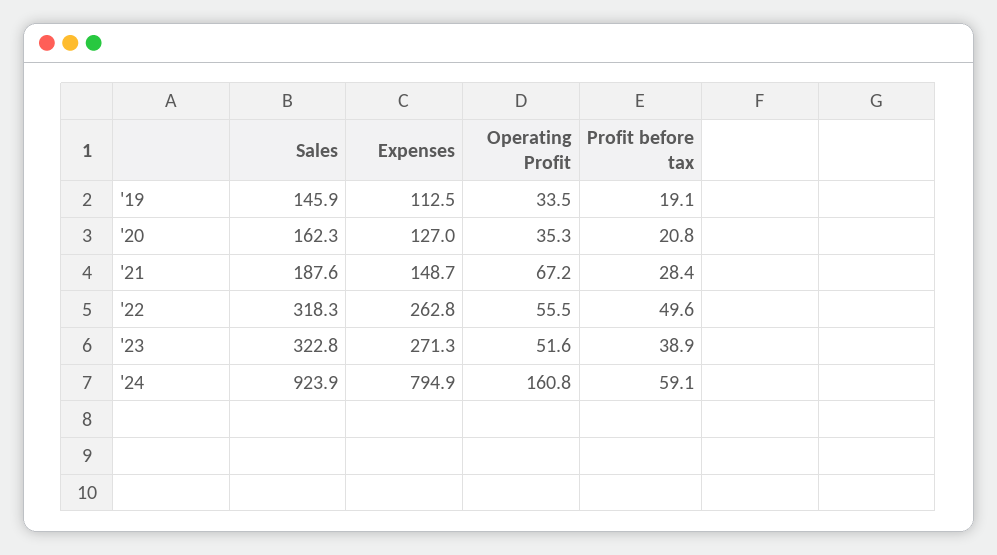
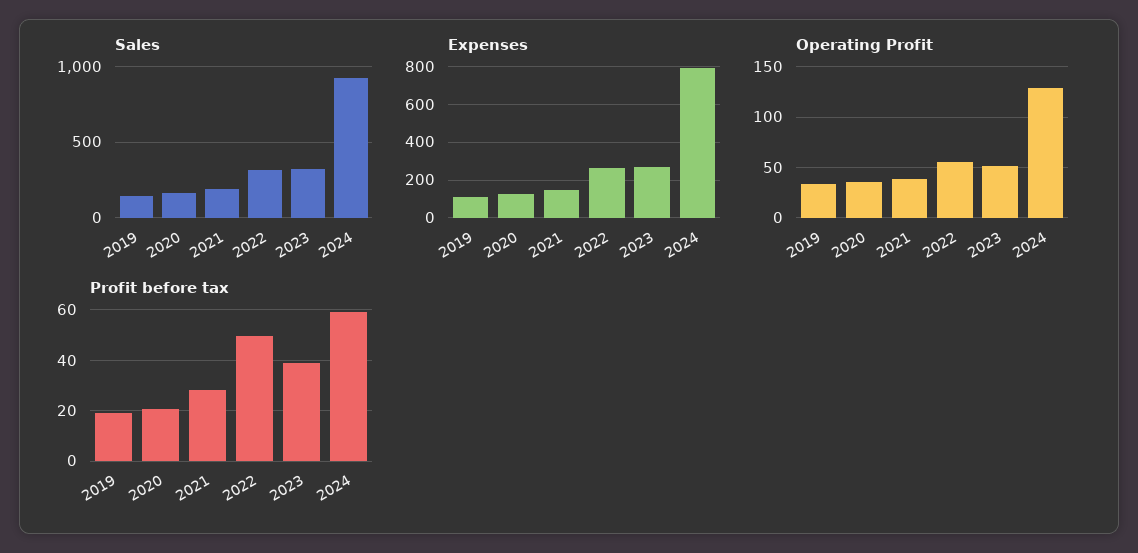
  {
    "Sales": {
      "'19": 145.9,
      "'20": 162.3,
      "'21": 187.6,
      "'22": 318.3,
      "'23": 322.8,
      "'24": 923.9
    },
    "Expenses": {
      "'19": 112.5,
      "'20": 127,
      "'21": 148.7,
      "'22": 262.8,
      "'23": 271.3,
      "'24": 794.9
    },
    "Operating Profit": {
      "'19": 33.5,
      "'20": 35.3,
-     "'21": 67.2,
+     "'21": 40,
      "'22": 55.5,
      "'23": 51.6,
-     "'24": 160.8
+     "'24": 130
    },
    "Profit before tax": {
      "'19": 19.1,
      "'20": 20.8,
      "'21": 28.4,
      "'22": 49.6,
      "'23": 38.9,
      "'24": 59.1
    }
  }

